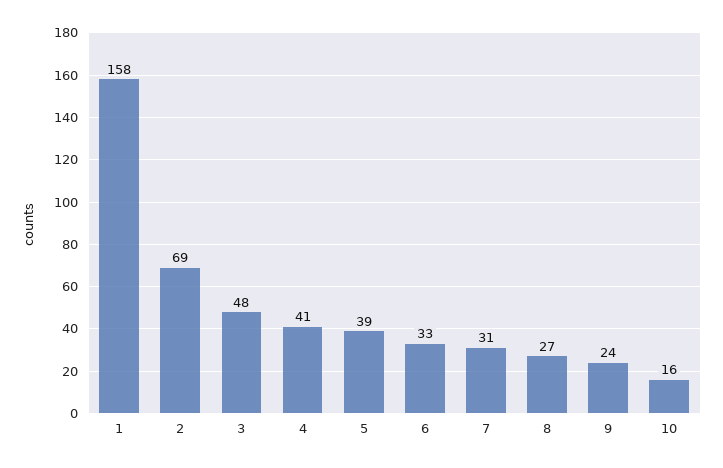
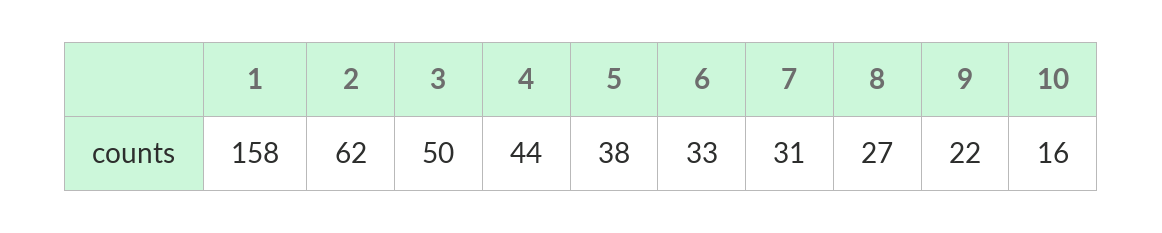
  {
    "1": 158,
-   "2": 69,
+   "2": 62,
-   "3": 48,
+   "3": 50,
-   "4": 41,
+   "4": 44,
-   "5": 39,
+   "5": 38,
    "6": 33,
    "7": 31,
    "8": 27,
-   "9": 24,
+   "9": 22,
    "10": 16
  }

